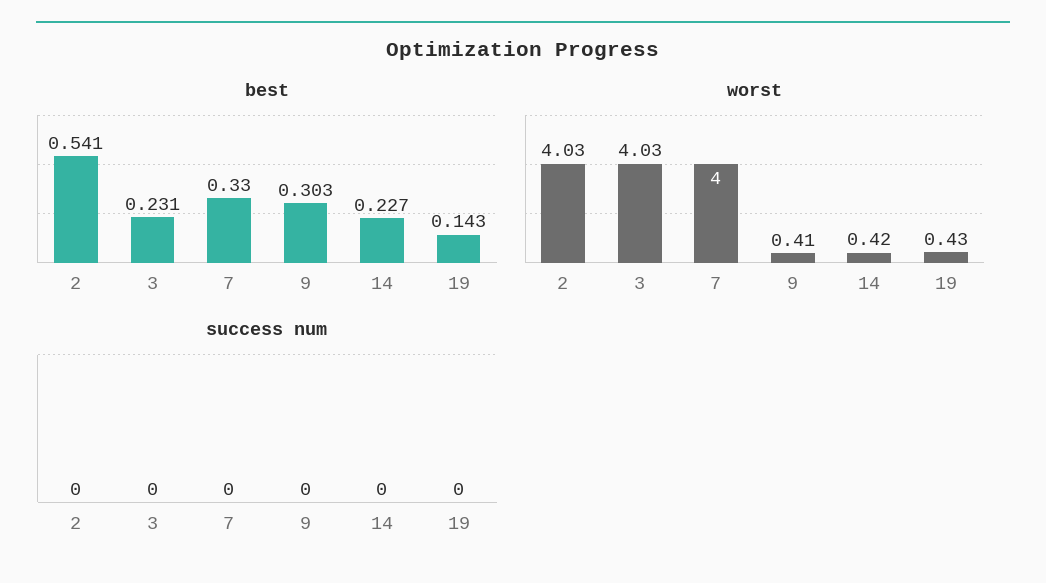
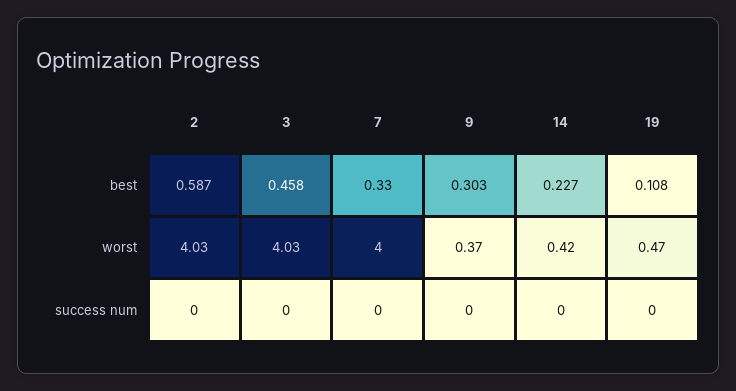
  {
    "best": {
-     "2": 0.541,
+     "2": 0.587,
-     "3": 0.231,
+     "3": 0.458,
      "7": 0.33,
      "9": 0.303,
      "14": 0.227,
-     "19": 0.143
+     "19": 0.108
    },
    "worst": {
      "2": 4.03,
      "3": 4.03,
      "7": 4,
-     "9": 0.41,
+     "9": 0.37,
      "14": 0.42,
-     "19": 0.43
+     "19": 0.47
    },
    "success num": {
      "2": 0,
      "3": 0,
      "7": 0,
      "9": 0,
      "14": 0,
      "19": 0
    }
  }

